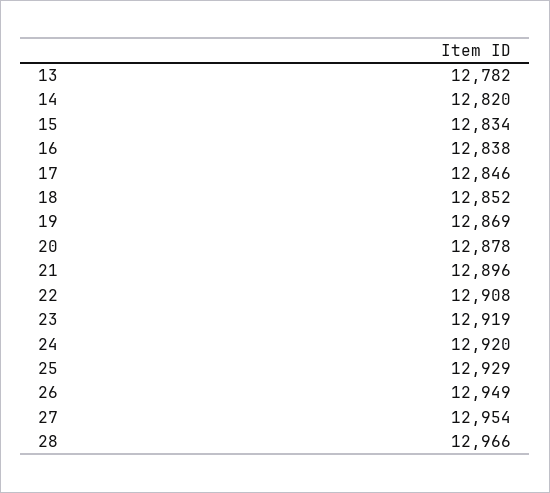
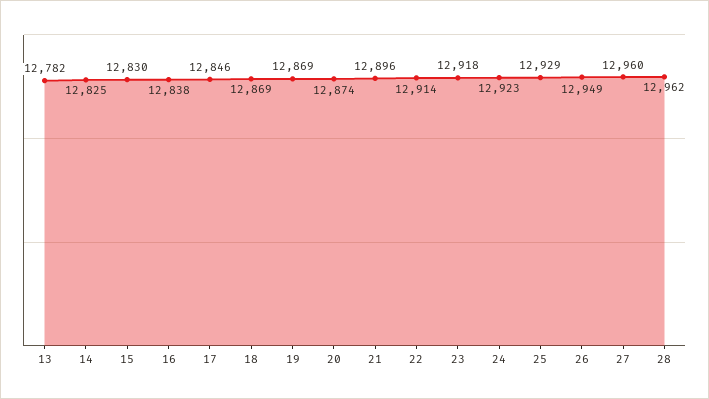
  {
    "13": 12782,
-   "14": 12820,
+   "14": 12825,
-   "15": 12834,
+   "15": 12830,
    "16": 12838,
    "17": 12846,
-   "18": 12852,
+   "18": 12869,
    "19": 12869,
-   "20": 12878,
+   "20": 12874,
    "21": 12896,
-   "22": 12908,
+   "22": 12914,
-   "23": 12919,
+   "23": 12918,
-   "24": 12920,
+   "24": 12923,
    "25": 12929,
    "26": 12949,
-   "27": 12954,
+   "27": 12960,
-   "28": 12966
+   "28": 12962
  }

